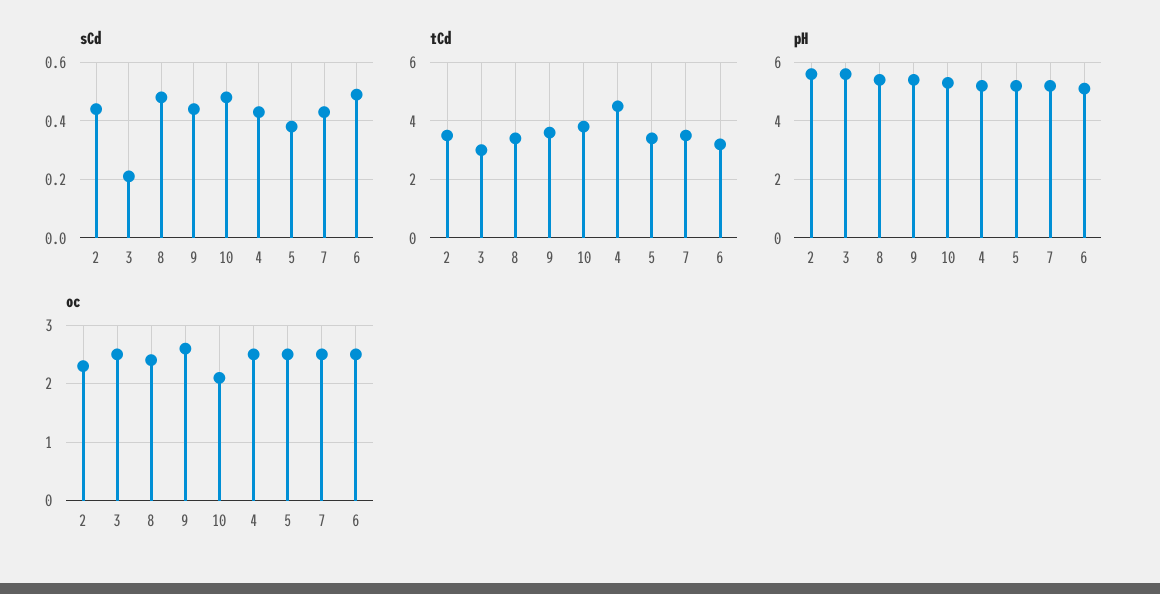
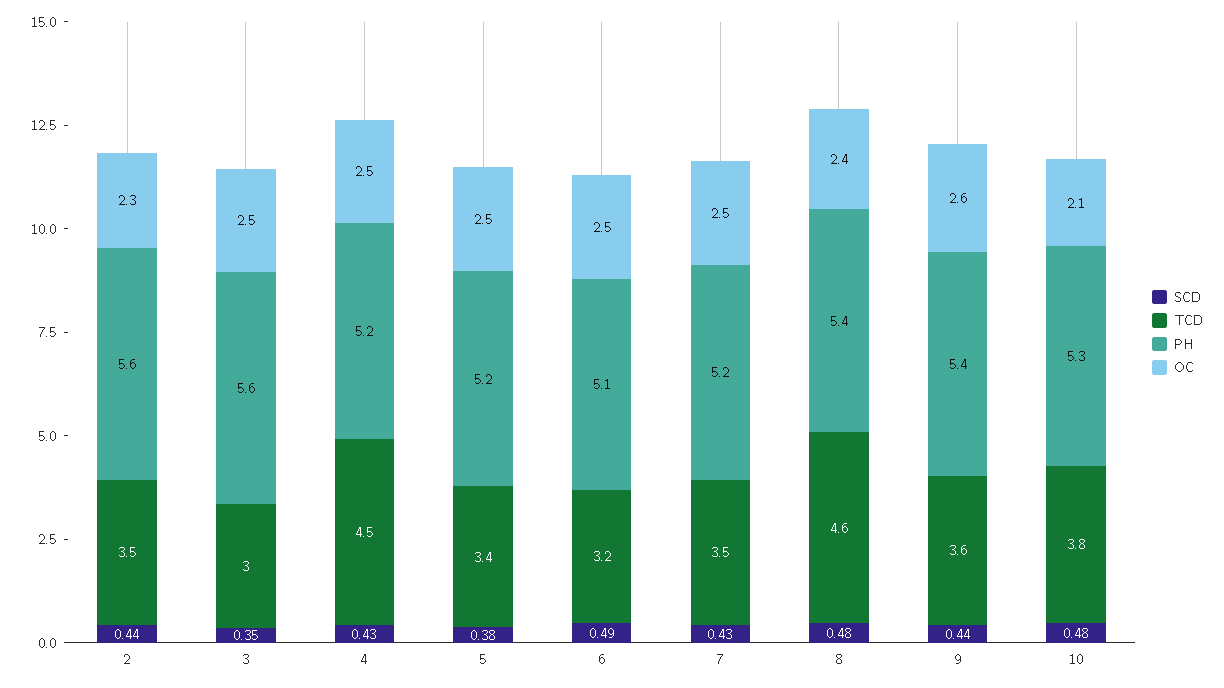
  {
    "sCd": {
      "2": 0.44,
-     "3": 0.2,
+     "3": 0.35,
      "8": 0.48,
      "9": 0.44,
      "10": 0.48,
      "4": 0.43,
      "5": 0.38,
      "7": 0.43,
      "6": 0.49
    },
    "tCd": {
      "2": 3.5,
      "3": 3,
-     "8": 3.5,
+     "8": 4.6,
      "9": 3.6,
      "10": 3.8,
      "4": 4.5,
      "5": 3.4,
      "7": 3.5,
      "6": 3.2
    },
    "pH": {
      "2": 5.6,
      "3": 5.6,
      "8": 5.4,
      "9": 5.4,
      "10": 5.3,
      "4": 5.2,
      "5": 5.2,
      "7": 5.2,
      "6": 5.1
    },
    "oc": {
      "2": 2.3,
      "3": 2.5,
      "8": 2.4,
      "9": 2.6,
      "10": 2.1,
      "4": 2.5,
      "5": 2.5,
      "7": 2.5,
      "6": 2.5
    }
  }

